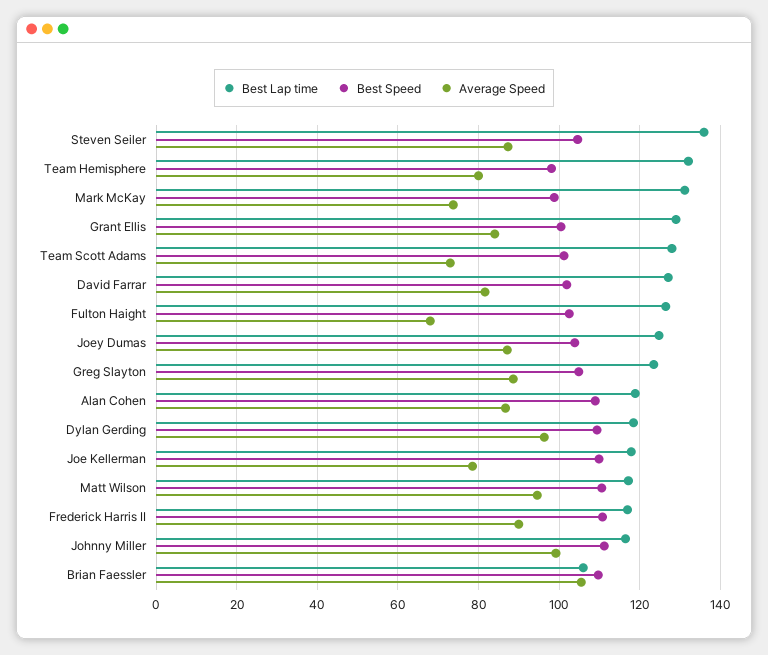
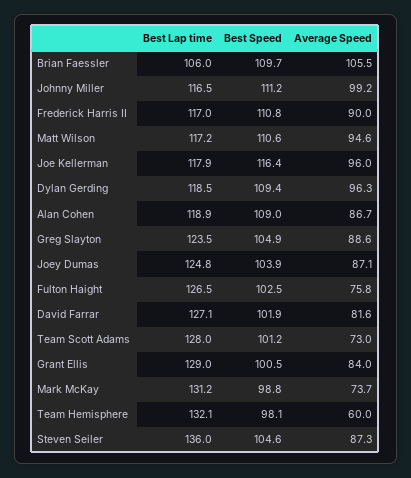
  {
    "Best Lap time": {
      "Steven Seiler": 136,
      "Team Hemisphere": 132.1,
      "Mark McKay": 131.2,
      "Grant Ellis": 129,
      "Team Scott Adams": 128,
      "David Farrar": 127.1,
      "Fulton Haight": 126.5,
      "Joey Dumas": 124.8,
      "Greg Slayton": 123.5,
      "Alan Cohen": 118.9,
      "Dylan Gerding": 118.5,
      "Joe Kellerman": 117.9,
      "Matt Wilson": 117.2,
      "Frederick Harris II": 117,
      "Johnny Miller": 116.5,
      "Brian Faessler": 106
    },
    "Best Speed": {
      "Steven Seiler": 104.6,
      "Team Hemisphere": 98.1,
      "Mark McKay": 98.8,
      "Grant Ellis": 100.5,
      "Team Scott Adams": 101.2,
      "David Farrar": 101.9,
      "Fulton Haight": 102.5,
      "Joey Dumas": 103.9,
      "Greg Slayton": 104.9,
      "Alan Cohen": 109,
      "Dylan Gerding": 109.4,
-     "Joe Kellerman": 110,
+     "Joe Kellerman": 116.4,
      "Matt Wilson": 110.6,
      "Frederick Harris II": 110.8,
      "Johnny Miller": 111.2,
      "Brian Faessler": 109.7
    },
    "Average Speed": {
      "Steven Seiler": 87.3,
-     "Team Hemisphere": 80,
+     "Team Hemisphere": 60,
      "Mark McKay": 73.7,
      "Grant Ellis": 84,
      "Team Scott Adams": 73,
      "David Farrar": 81.6,
-     "Fulton Haight": 68,
+     "Fulton Haight": 75.8,
      "Joey Dumas": 87.1,
      "Greg Slayton": 88.6,
      "Alan Cohen": 86.7,
      "Dylan Gerding": 96.3,
-     "Joe Kellerman": 78,
+     "Joe Kellerman": 96,
      "Matt Wilson": 94.6,
      "Frederick Harris II": 90,
      "Johnny Miller": 99.2,
      "Brian Faessler": 105.5
    }
  }

